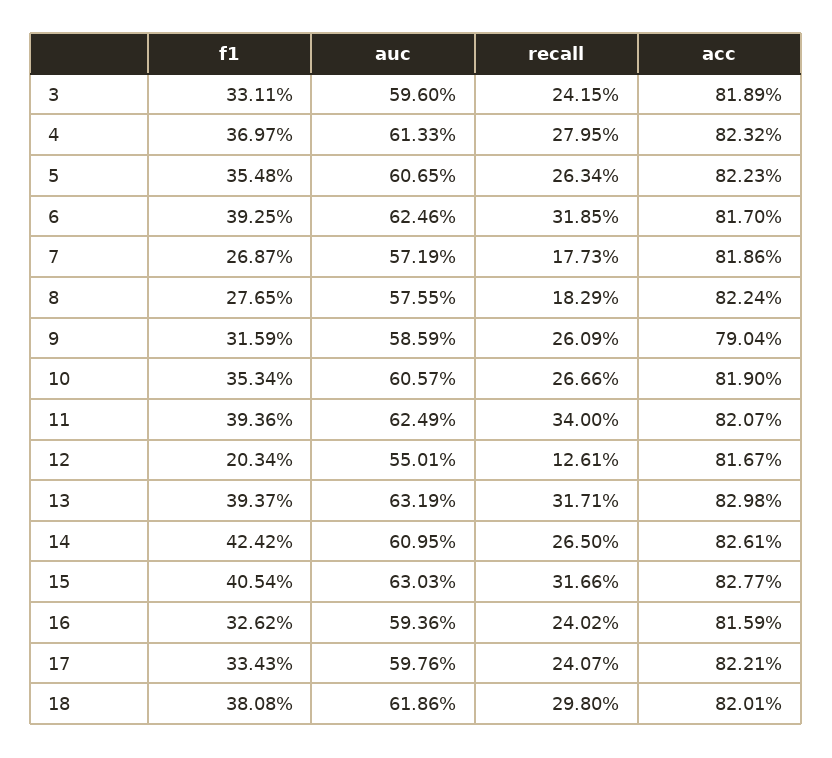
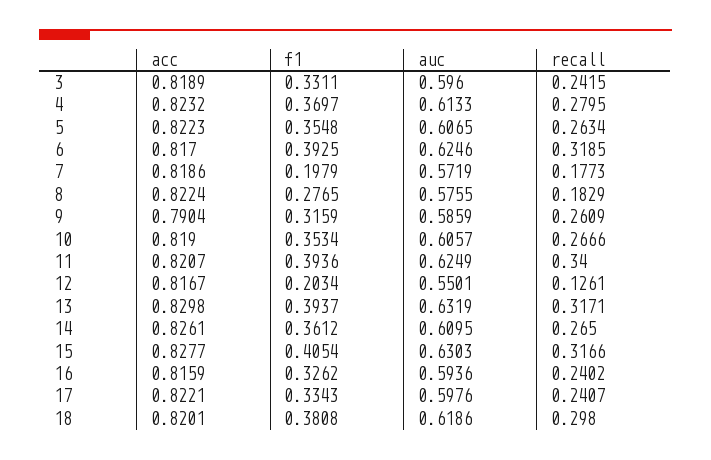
  {
    "f1": {
      "3": 0.3311,
      "4": 0.3697,
      "5": 0.3548,
      "6": 0.3925,
-     "7": 0.2687,
+     "7": 0.1979,
      "8": 0.2765,
      "9": 0.3159,
      "10": 0.3534,
      "11": 0.3936,
      "12": 0.2034,
      "13": 0.3937,
-     "14": 0.4242,
+     "14": 0.3612,
      "15": 0.4054,
      "16": 0.3262,
      "17": 0.3343,
      "18": 0.3808
    },
    "auc": {
      "3": 0.596,
      "4": 0.6133,
      "5": 0.6065,
      "6": 0.6246,
      "7": 0.5719,
      "8": 0.5755,
      "9": 0.5859,
      "10": 0.6057,
      "11": 0.6249,
      "12": 0.5501,
      "13": 0.6319,
      "14": 0.6095,
      "15": 0.6303,
      "16": 0.5936,
      "17": 0.5976,
      "18": 0.6186
    },
    "recall": {
      "3": 0.2415,
      "4": 0.2795,
      "5": 0.2634,
      "6": 0.3185,
      "7": 0.1773,
      "8": 0.1829,
      "9": 0.2609,
      "10": 0.2666,
      "11": 0.34,
      "12": 0.1261,
      "13": 0.3171,
      "14": 0.265,
      "15": 0.3166,
      "16": 0.2402,
      "17": 0.2407,
      "18": 0.298
    },
    "acc": {
      "3": 0.8189,
      "4": 0.8232,
      "5": 0.8223,
      "6": 0.817,
      "7": 0.8186,
      "8": 0.8224,
      "9": 0.7904,
      "10": 0.819,
      "11": 0.8207,
      "12": 0.8167,
      "13": 0.8298,
      "14": 0.8261,
      "15": 0.8277,
      "16": 0.8159,
      "17": 0.8221,
      "18": 0.8201
    }
  }

